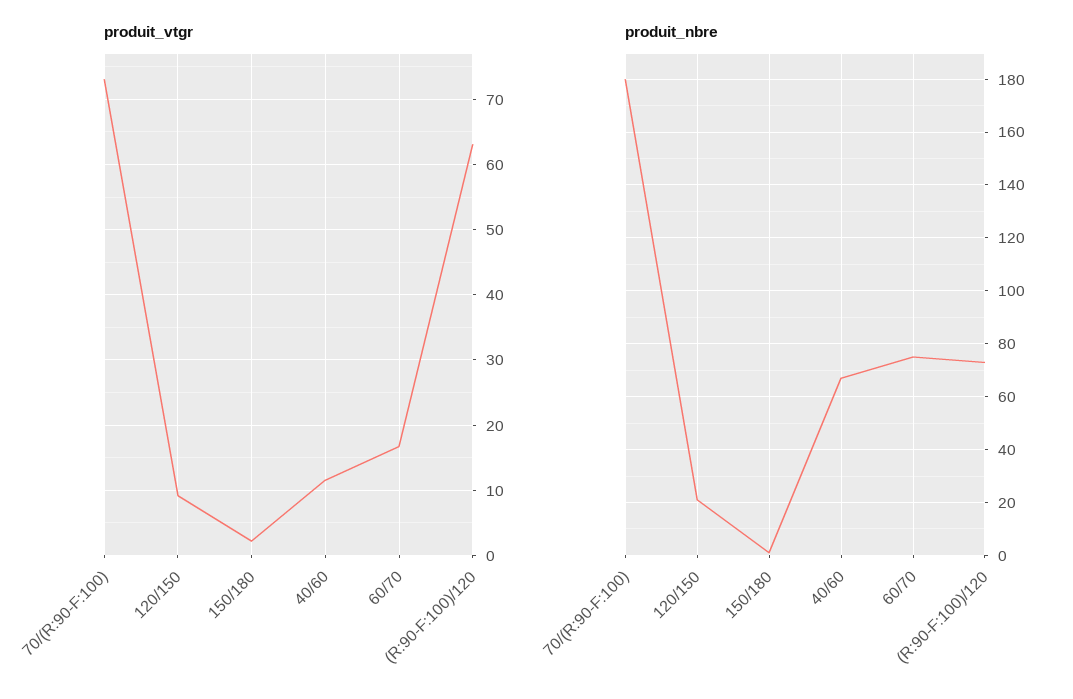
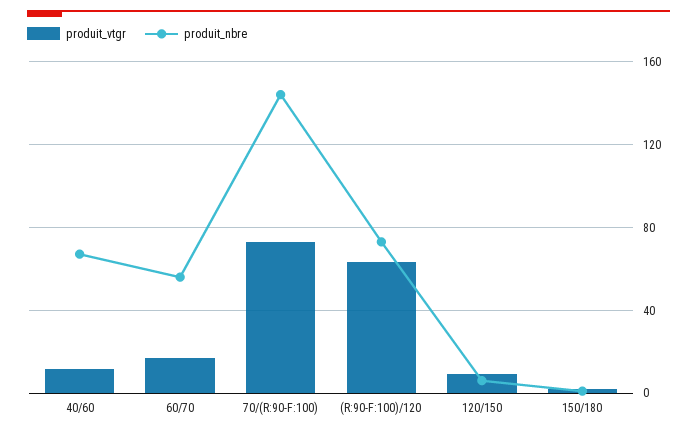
  {
    "produit_vtgr": {
      "70/(R:90-F:100)": 73,
      "120/150": 9,
      "150/180": 2,
      "40/60": 12,
      "60/70": 17,
      "(R:90-F:100)/120": 63
    },
    "produit_nbre": {
-     "70/(R:90-F:100)": 180,
+     "70/(R:90-F:100)": 145,
-     "120/150": 20,
+     "120/150": 5,
      "150/180": 0,
      "40/60": 65,
-     "60/70": 75,
+     "60/70": 55,
      "(R:90-F:100)/120": 75
    }
  }

